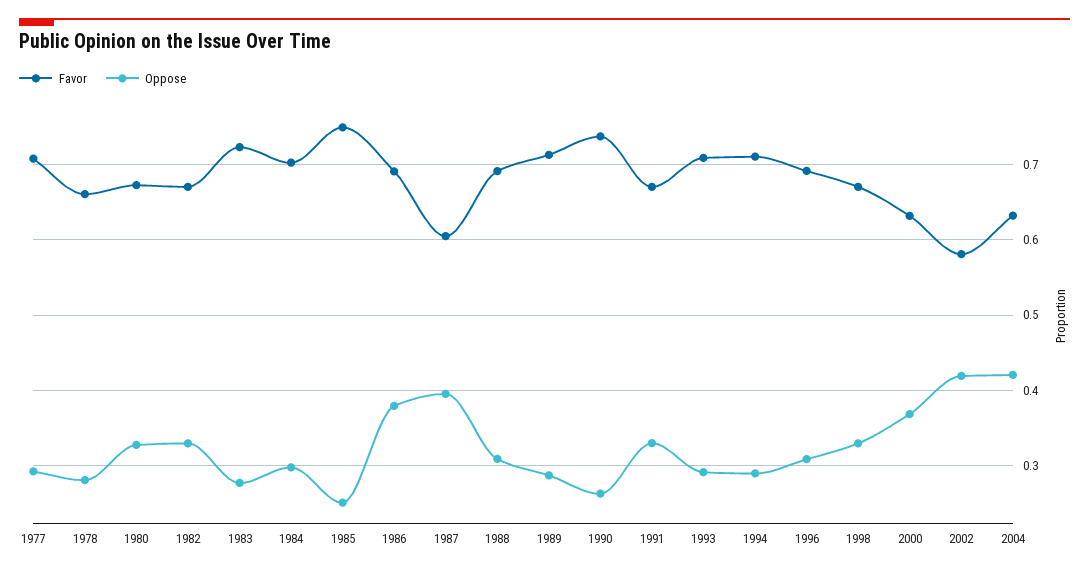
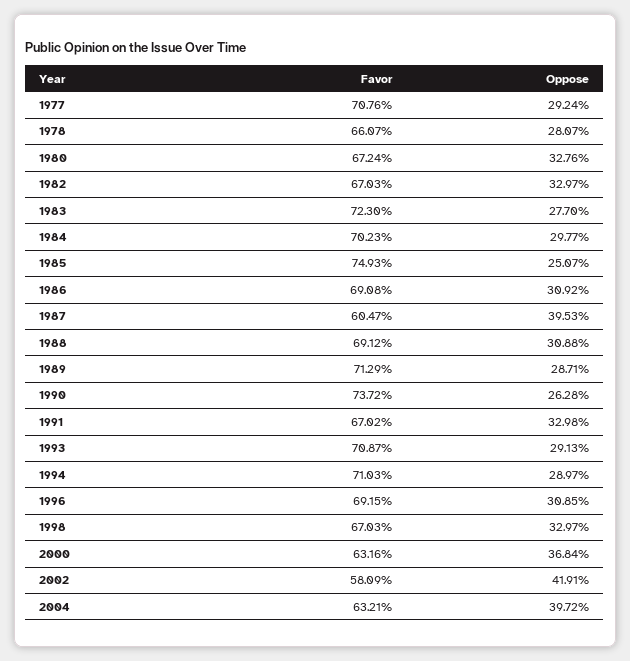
  {
    "Favor": {
      "1977": 0.7076,
      "1978": 0.6607,
      "1980": 0.6724,
      "1982": 0.6703,
      "1983": 0.723,
      "1984": 0.7023,
      "1985": 0.7493,
      "1986": 0.6908,
      "1987": 0.6047,
      "1988": 0.6912,
      "1989": 0.7129,
      "1990": 0.7372,
      "1991": 0.6702,
      "1993": 0.7087,
      "1994": 0.7103,
      "1996": 0.6915,
      "1998": 0.6703,
      "2000": 0.6316,
      "2002": 0.5809,
      "2004": 0.6321
    },
    "Oppose": {
      "1977": 0.2924,
      "1978": 0.2807,
      "1980": 0.3276,
      "1982": 0.3297,
      "1983": 0.277,
      "1984": 0.2977,
      "1985": 0.2507,
-     "1986": 0.38,
+     "1986": 0.3092,
      "1987": 0.3953,
      "1988": 0.3088,
      "1989": 0.2871,
      "1990": 0.2628,
      "1991": 0.3298,
      "1993": 0.2913,
      "1994": 0.2897,
      "1996": 0.3085,
      "1998": 0.3297,
      "2000": 0.3684,
      "2002": 0.4191,
-     "2004": 0.42
+     "2004": 0.3972
    }
  }

